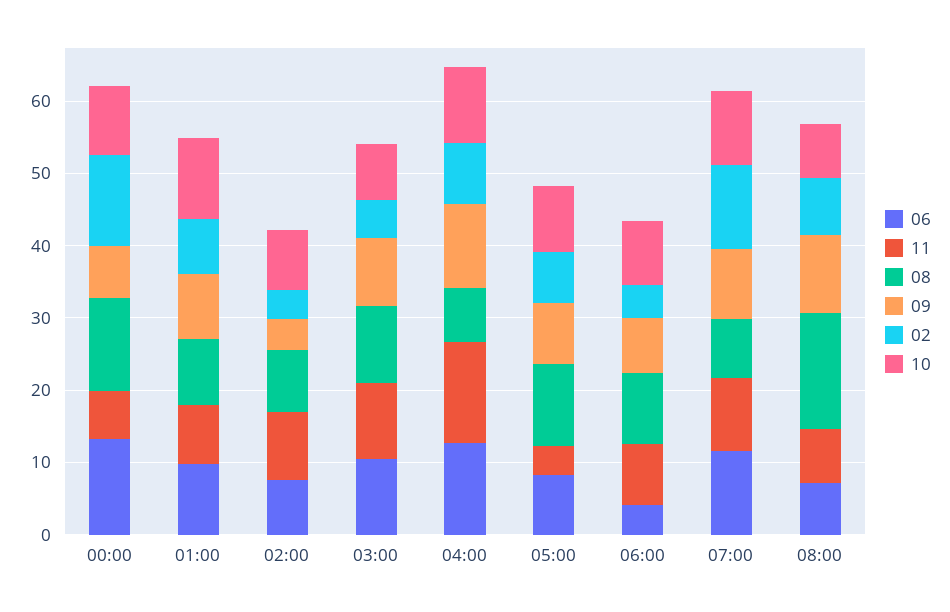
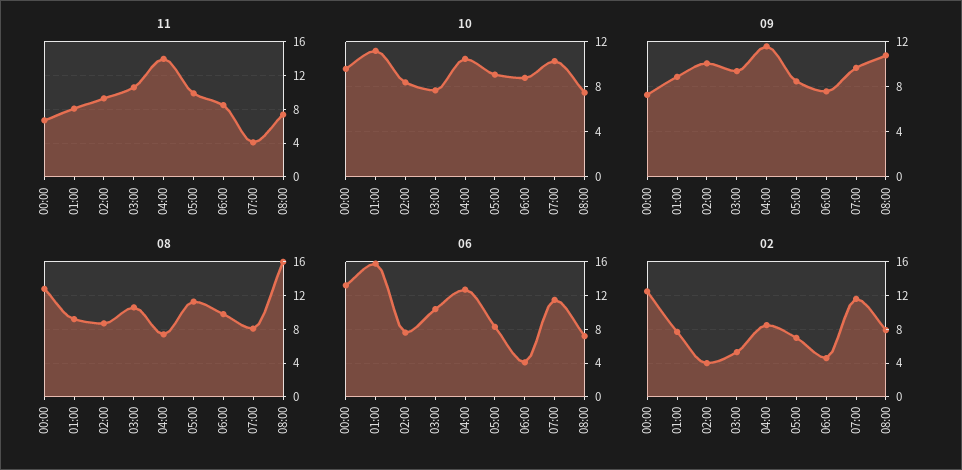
  {
    "06": {
      "00:00": 13,
-     "01:00": 10,
+     "01:00": 16,
      "02:00": 8,
      "03:00": 10,
      "04:00": 13,
      "05:00": 8,
      "06:00": 4,
      "07:00": 12,
      "08:00": 7
    },
    "11": {
      "00:00": 7,
      "01:00": 8,
      "02:00": 9,
      "03:00": 11,
      "04:00": 14,
-     "05:00": 4,
+     "05:00": 10,
      "06:00": 9,
-     "07:00": 10,
+     "07:00": 4,
      "08:00": 7
    },
    "08": {
      "00:00": 13,
      "01:00": 9,
      "02:00": 9,
      "03:00": 11,
      "04:00": 7,
      "05:00": 11,
      "06:00": 10,
      "07:00": 8,
      "08:00": 16
    },
    "09": {
      "00:00": 7,
      "01:00": 9,
-     "02:00": 4,
+     "02:00": 10,
      "03:00": 9,
      "04:00": 12,
      "05:00": 9,
      "06:00": 8,
      "07:00": 10,
      "08:00": 11
    },
    "02": {
      "00:00": 13,
      "01:00": 8,
      "02:00": 4,
      "03:00": 5,
      "04:00": 9,
      "05:00": 7,
      "06:00": 5,
      "07:00": 12,
      "08:00": 8
    },
    "10": {
      "00:00": 10,
      "01:00": 11,
      "02:00": 8,
      "03:00": 8,
      "04:00": 11,
      "05:00": 9,
      "06:00": 9,
      "07:00": 10,
      "08:00": 8
    }
  }

